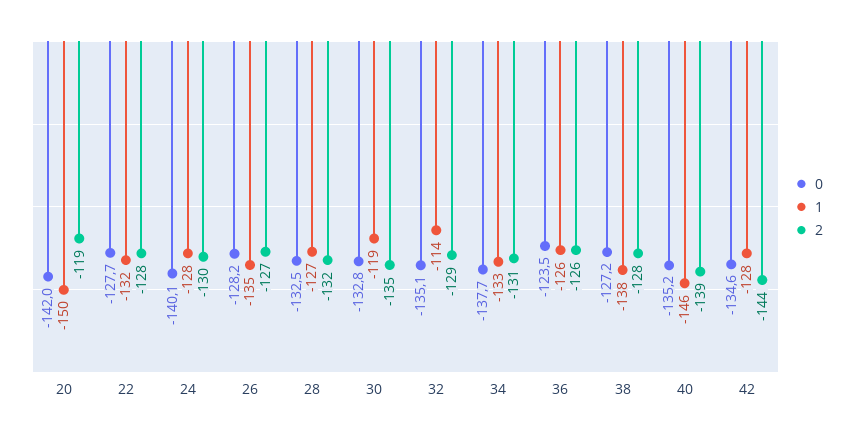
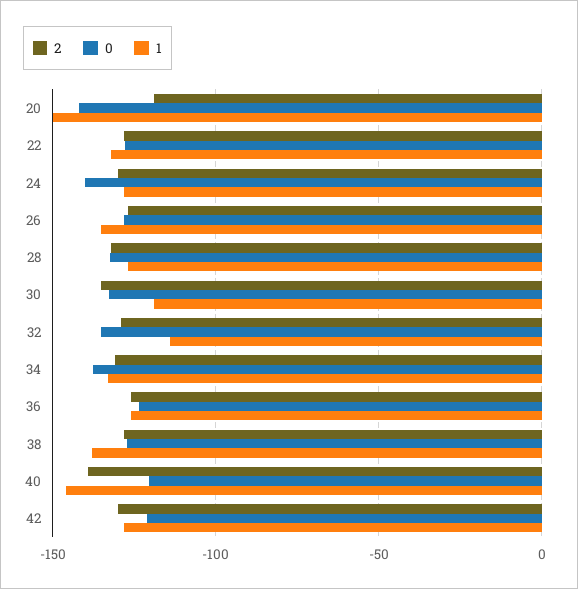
  {
    "0": {
      "20": -142,
      "22": -127.7,
      "24": -140.1,
      "26": -128.2,
      "28": -132.5,
      "30": -132.8,
      "32": -135.1,
      "34": -137.7,
      "36": -123.5,
      "38": -127.2,
-     "40": -135.2,
+     "40": -120,
-     "42": -134.6
+     "42": -120
    },
    "1": {
      "20": -150,
      "22": -132,
      "24": -128,
      "26": -135,
      "28": -127,
      "30": -119,
      "32": -114,
      "34": -133,
      "36": -126,
      "38": -138,
      "40": -146,
      "42": -128
    },
    "2": {
      "20": -119,
      "22": -128,
      "24": -130,
      "26": -127,
      "28": -132,
      "30": -135,
      "32": -129,
      "34": -131,
      "36": -126,
      "38": -128,
      "40": -139,
-     "42": -144
+     "42": -130
    }
  }

